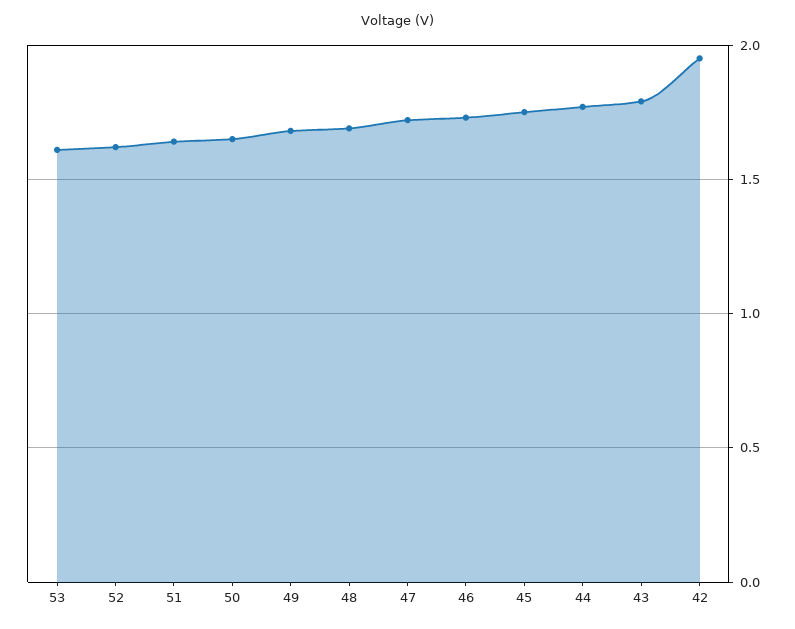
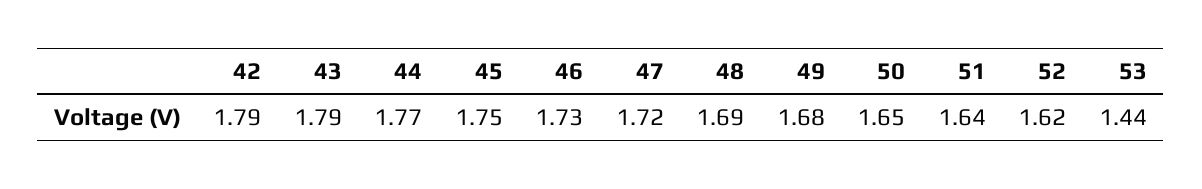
  {
-   "53": 1.6,
+   "53": 1.44,
    "52": 1.62,
    "51": 1.64,
    "50": 1.65,
    "49": 1.68,
    "48": 1.69,
    "47": 1.72,
    "46": 1.73,
    "45": 1.75,
    "44": 1.77,
    "43": 1.79,
-   "42": 1.95
+   "42": 1.79
  }

